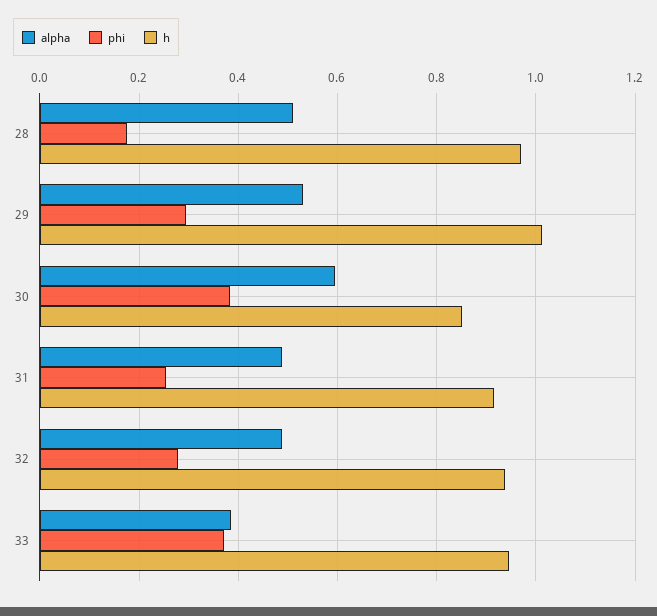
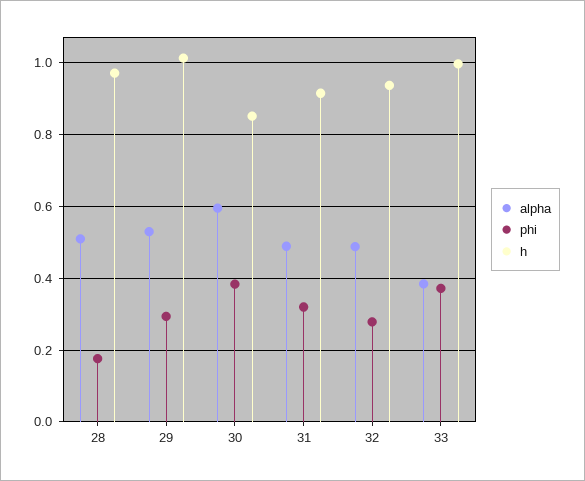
  {
    "alpha": {
      "28": 0.5,
      "29": 0.54,
      "30": 0.6,
      "31": 0.48,
      "32": 0.48,
      "33": 0.38
    },
    "phi": {
      "28": 0.18,
      "29": 0.3,
      "30": 0.38,
-     "31": 0.26,
+     "31": 0.32,
      "32": 0.28,
      "33": 0.38
    },
    "h": {
      "28": 0.98,
      "29": 1.02,
      "30": 0.86,
      "31": 0.92,
      "32": 0.94,
-     "33": 0.94
+     "33": 1
    }
  }

